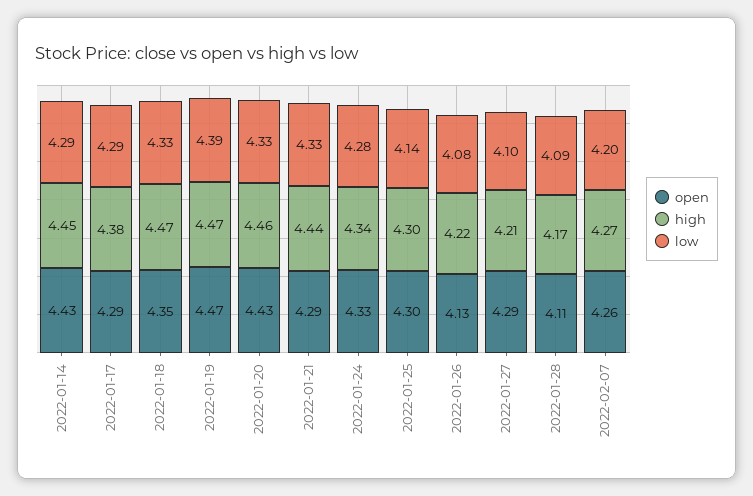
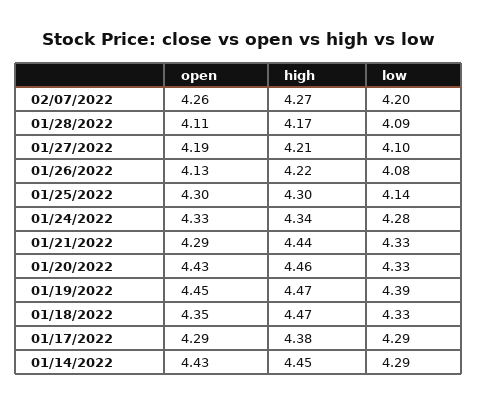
  {
    "open": {
      "2022-01-14": 4.43,
      "2022-01-17": 4.29,
      "2022-01-18": 4.35,
-     "2022-01-19": 4.47,
+     "2022-01-19": 4.45,
      "2022-01-20": 4.43,
      "2022-01-21": 4.29,
      "2022-01-24": 4.33,
      "2022-01-25": 4.3,
      "2022-01-26": 4.13,
-     "2022-01-27": 4.29,
+     "2022-01-27": 4.19,
      "2022-01-28": 4.11,
      "2022-02-07": 4.26
    },
    "high": {
      "2022-01-14": 4.45,
      "2022-01-17": 4.38,
      "2022-01-18": 4.47,
      "2022-01-19": 4.47,
      "2022-01-20": 4.46,
      "2022-01-21": 4.44,
      "2022-01-24": 4.34,
      "2022-01-25": 4.3,
      "2022-01-26": 4.22,
      "2022-01-27": 4.21,
      "2022-01-28": 4.17,
      "2022-02-07": 4.27
    },
    "low": {
      "2022-01-14": 4.29,
      "2022-01-17": 4.29,
      "2022-01-18": 4.33,
      "2022-01-19": 4.39,
      "2022-01-20": 4.33,
      "2022-01-21": 4.33,
      "2022-01-24": 4.28,
      "2022-01-25": 4.14,
      "2022-01-26": 4.08,
      "2022-01-27": 4.1,
      "2022-01-28": 4.09,
      "2022-02-07": 4.2
    }
  }

